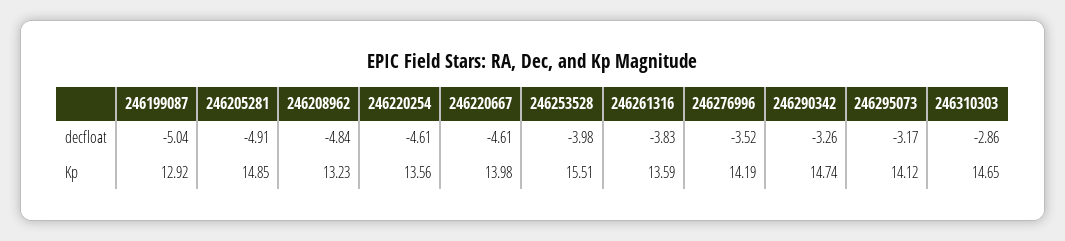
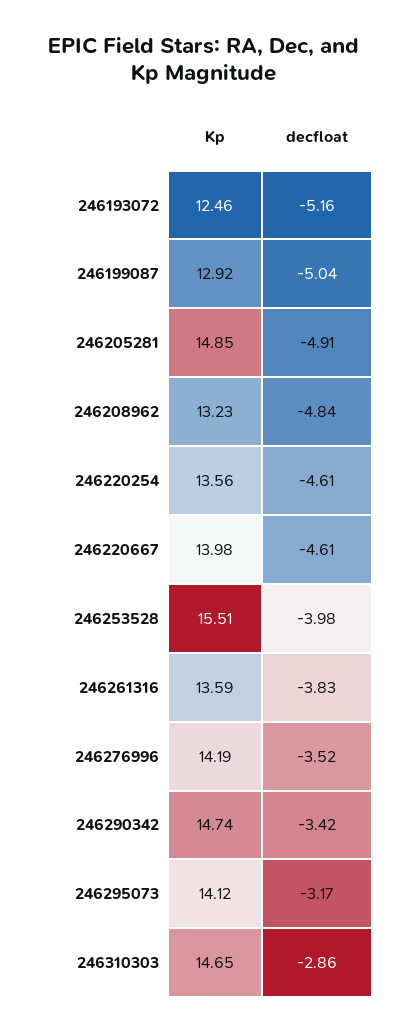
  {
    "246199087": {
      "decfloat": -5.04,
      "Kp": 12.92
    },
    "246205281": {
      "decfloat": -4.91,
      "Kp": 14.85
    },
    "246208962": {
      "decfloat": -4.84,
      "Kp": 13.23
    },
    "246220254": {
      "decfloat": -4.61,
      "Kp": 13.56
    },
    "246220667": {
      "decfloat": -4.61,
      "Kp": 13.98
    },
    "246253528": {
      "decfloat": -3.98,
      "Kp": 15.51
    },
    "246261316": {
      "decfloat": -3.83,
      "Kp": 13.59
    },
    "246276996": {
      "decfloat": -3.52,
      "Kp": 14.19
    },
    "246290342": {
-     "decfloat": -3.26,
+     "decfloat": -3.42,
      "Kp": 14.74
    },
    "246295073": {
      "decfloat": -3.17,
      "Kp": 14.12
    },
    "246310303": {
      "decfloat": -2.86,
      "Kp": 14.65
-   }
+   },
+   "246193072": {
+     "Kp": 12.46,
+     "decfloat": -5.16
+   }
  }

